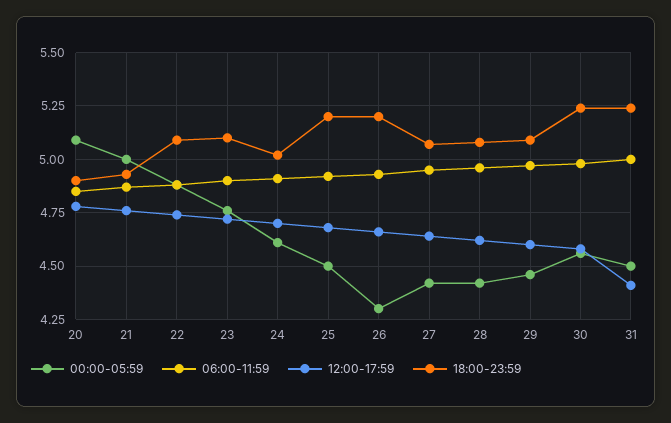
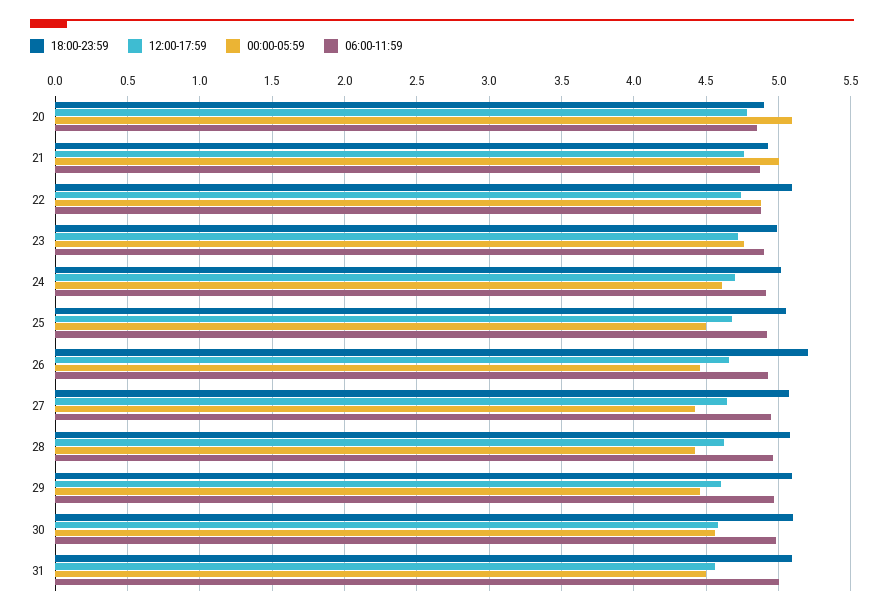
  {
    "00:00-05:59": {
      "20": 5.1,
      "21": 5,
      "22": 4.9,
      "23": 4.75,
      "24": 4.6,
      "25": 4.5,
-     "26": 4.3,
+     "26": 4.45,
      "27": 4.4,
      "28": 4.4,
      "29": 4.45,
      "30": 4.55,
      "31": 4.5
    },
    "06:00-11:59": {
      "20": 4.85,
      "21": 4.85,
      "22": 4.9,
      "23": 4.9,
      "24": 4.9,
      "25": 4.9,
      "26": 4.95,
      "27": 4.95,
      "28": 4.95,
      "29": 4.95,
      "30": 5,
      "31": 5
    },
    "12:00-17:59": {
      "20": 4.8,
      "21": 4.75,
      "22": 4.75,
      "23": 4.7,
      "24": 4.7,
      "25": 4.7,
      "26": 4.65,
      "27": 4.65,
      "28": 4.6,
      "29": 4.6,
      "30": 4.6,
-     "31": 4.4
+     "31": 4.55
    },
    "18:00-23:59": {
      "20": 4.9,
      "21": 4.95,
      "22": 5.1,
-     "23": 5.1,
+     "23": 5,
      "24": 5,
-     "25": 5.2,
+     "25": 5.05,
      "26": 5.2,
      "27": 5.05,
      "28": 5.1,
      "29": 5.1,
-     "30": 5.25,
+     "30": 5.1,
-     "31": 5.25
+     "31": 5.1
    }
  }

